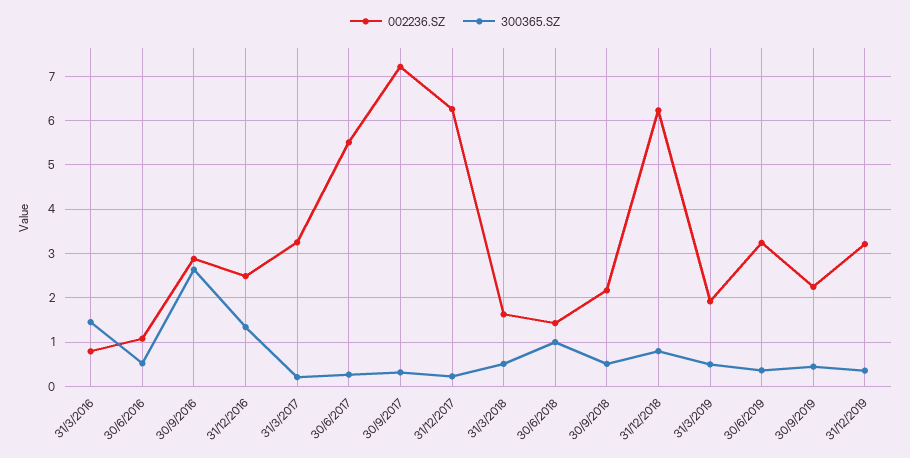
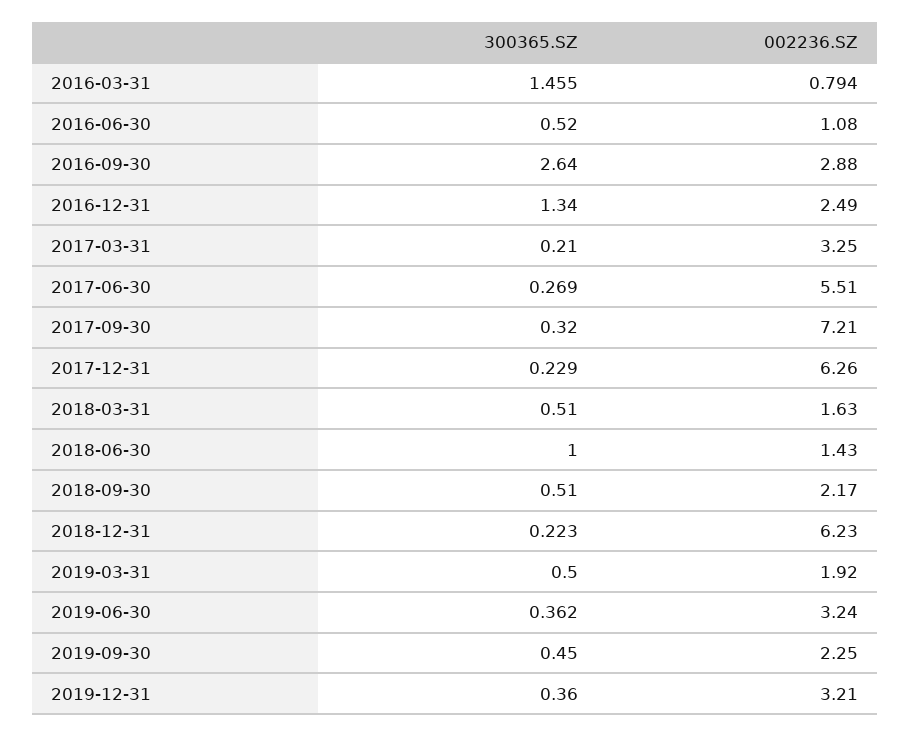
  {
    "002236.SZ": {
      "31/3/2016": 0.794,
      "30/6/2016": 1.08,
      "30/9/2016": 2.88,
      "31/12/2016": 2.49,
      "31/3/2017": 3.25,
      "30/6/2017": 5.51,
      "30/9/2017": 7.21,
      "31/12/2017": 6.26,
      "31/3/2018": 1.63,
      "30/6/2018": 1.43,
      "30/9/2018": 2.17,
      "31/12/2018": 6.23,
      "31/3/2019": 1.92,
      "30/6/2019": 3.24,
      "30/9/2019": 2.25,
      "31/12/2019": 3.21
    },
    "300365.SZ": {
      "31/3/2016": 1.455,
      "30/6/2016": 0.52,
      "30/9/2016": 2.64,
      "31/12/2016": 1.34,
      "31/3/2017": 0.21,
      "30/6/2017": 0.269,
      "30/9/2017": 0.32,
      "31/12/2017": 0.229,
      "31/3/2018": 0.51,
      "30/6/2018": 1,
      "30/9/2018": 0.51,
-     "31/12/2018": 0.8,
+     "31/12/2018": 0.223,
      "31/3/2019": 0.5,
      "30/6/2019": 0.362,
      "30/9/2019": 0.45,
      "31/12/2019": 0.36
    }
  }

